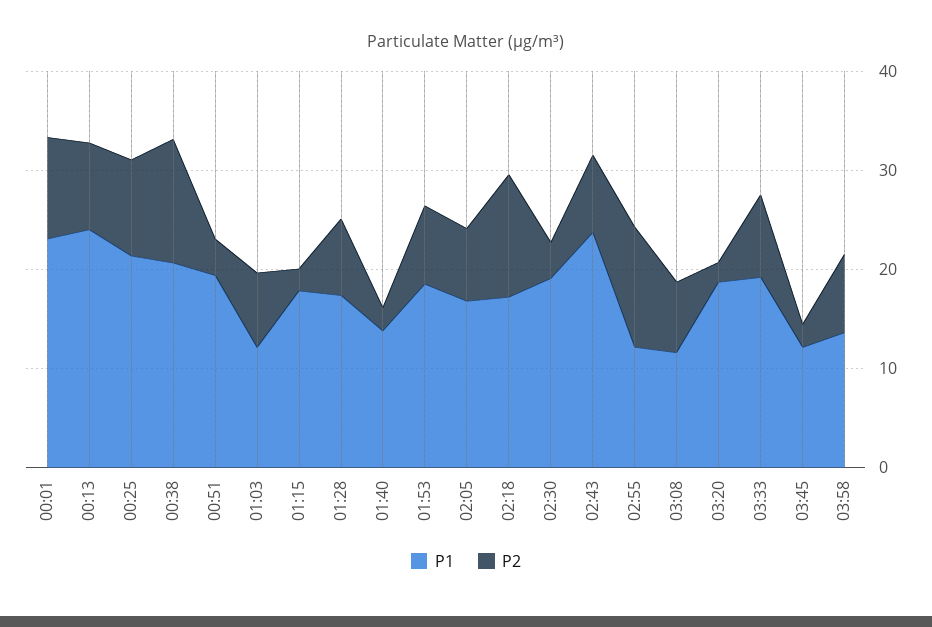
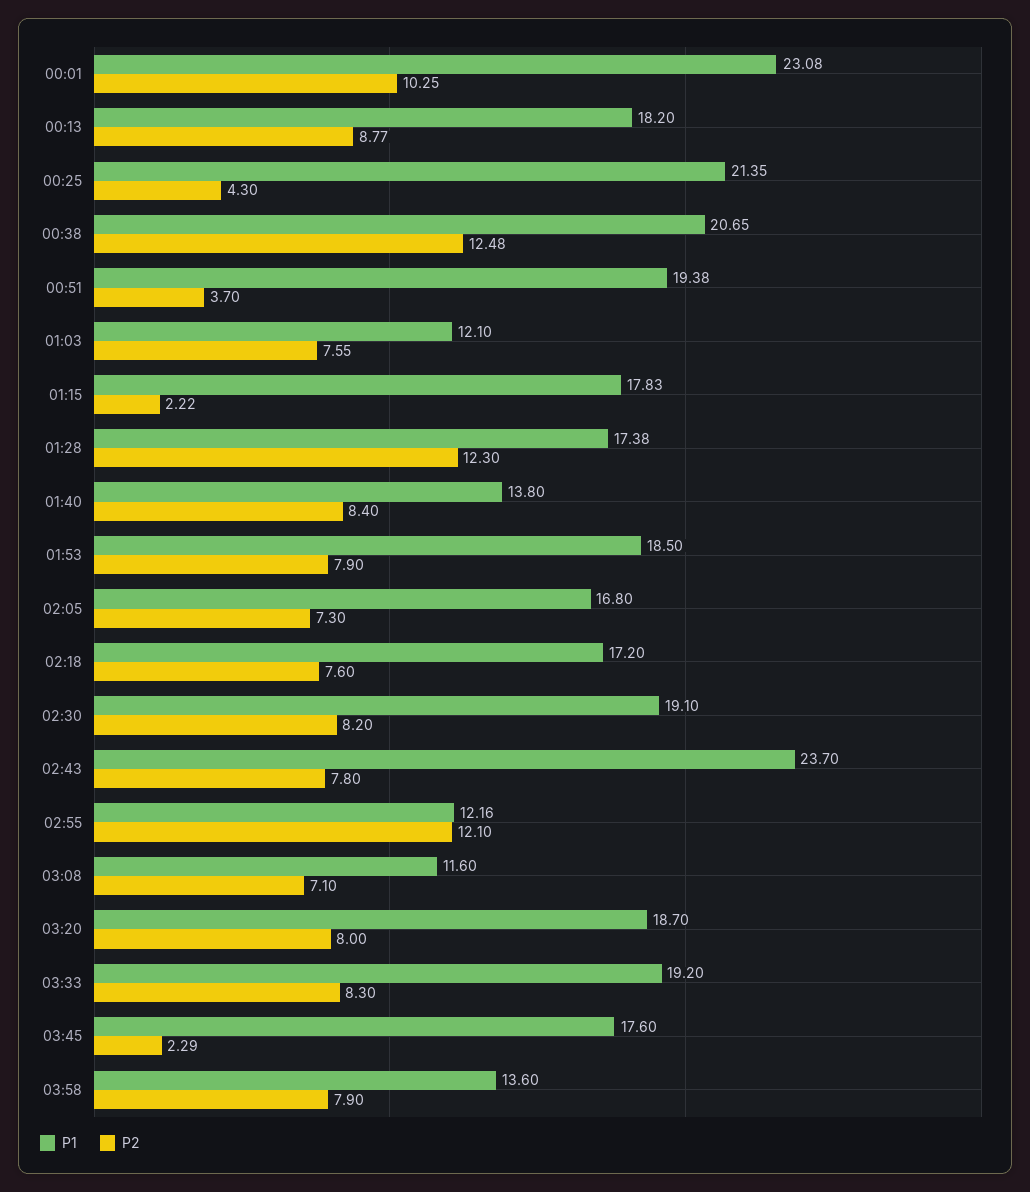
  {
    "P1": {
      "00:01": 23.08,
-     "00:13": 24,
+     "00:13": 18.2,
      "00:25": 21.35,
      "00:38": 20.65,
      "00:51": 19.38,
      "01:03": 12.1,
      "01:15": 17.83,
      "01:28": 17.38,
      "01:40": 13.8,
      "01:53": 18.5,
      "02:05": 16.8,
      "02:18": 17.2,
      "02:30": 19.1,
      "02:43": 23.7,
      "02:55": 12.16,
      "03:08": 11.6,
      "03:20": 18.7,
      "03:33": 19.2,
-     "03:45": 12,
+     "03:45": 17.6,
      "03:58": 13.6
    },
    "P2": {
      "00:01": 10.25,
      "00:13": 8.77,
-     "00:25": 10,
+     "00:25": 4.3,
      "00:38": 12.48,
      "00:51": 3.7,
      "01:03": 7.55,
      "01:15": 2.22,
-     "01:28": 8,
+     "01:28": 12.3,
-     "01:40": 2,
+     "01:40": 8.4,
      "01:53": 7.9,
      "02:05": 7.3,
-     "02:18": 12,
+     "02:18": 7.6,
-     "02:30": 4,
+     "02:30": 8.2,
      "02:43": 7.8,
      "02:55": 12.1,
      "03:08": 7.1,
-     "03:20": 2,
+     "03:20": 8,
      "03:33": 8.3,
      "03:45": 2.29,
      "03:58": 7.9
    }
  }

